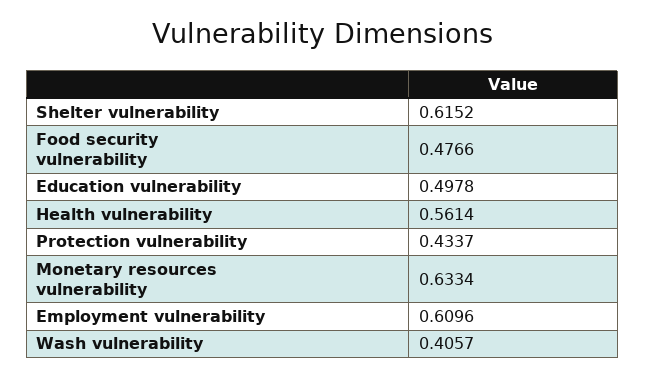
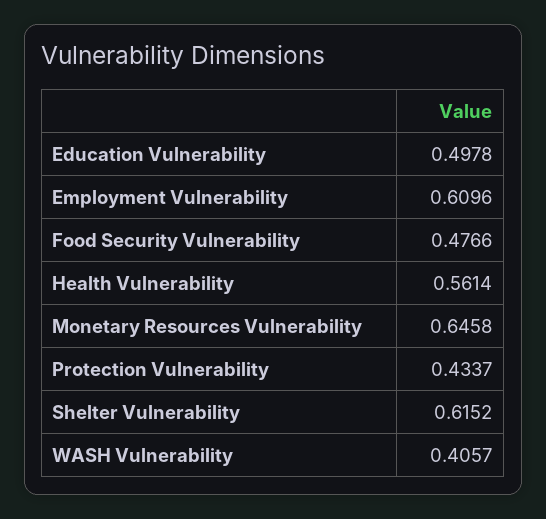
  {
    "Shelter vulnerability": 0.6152,
    "Food security vulnerability": 0.4766,
    "Education vulnerability": 0.4978,
    "Health vulnerability": 0.5614,
    "Protection vulnerability": 0.4337,
-   "Monetary resources vulnerability": 0.6334,
+   "Monetary resources vulnerability": 0.6458,
    "Employment vulnerability": 0.6096,
    "Wash vulnerability": 0.4057
  }

